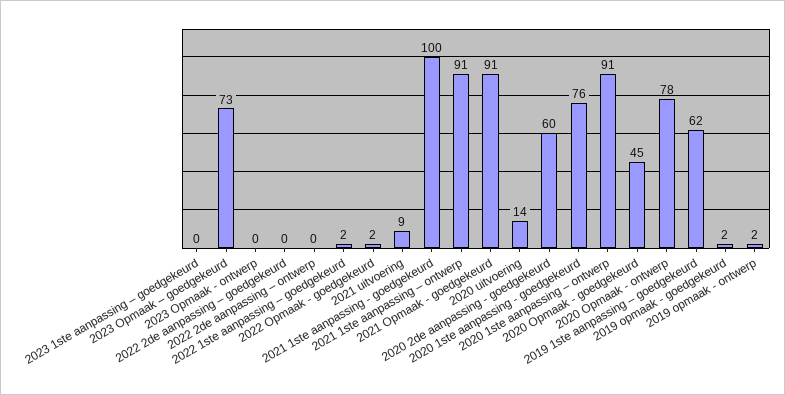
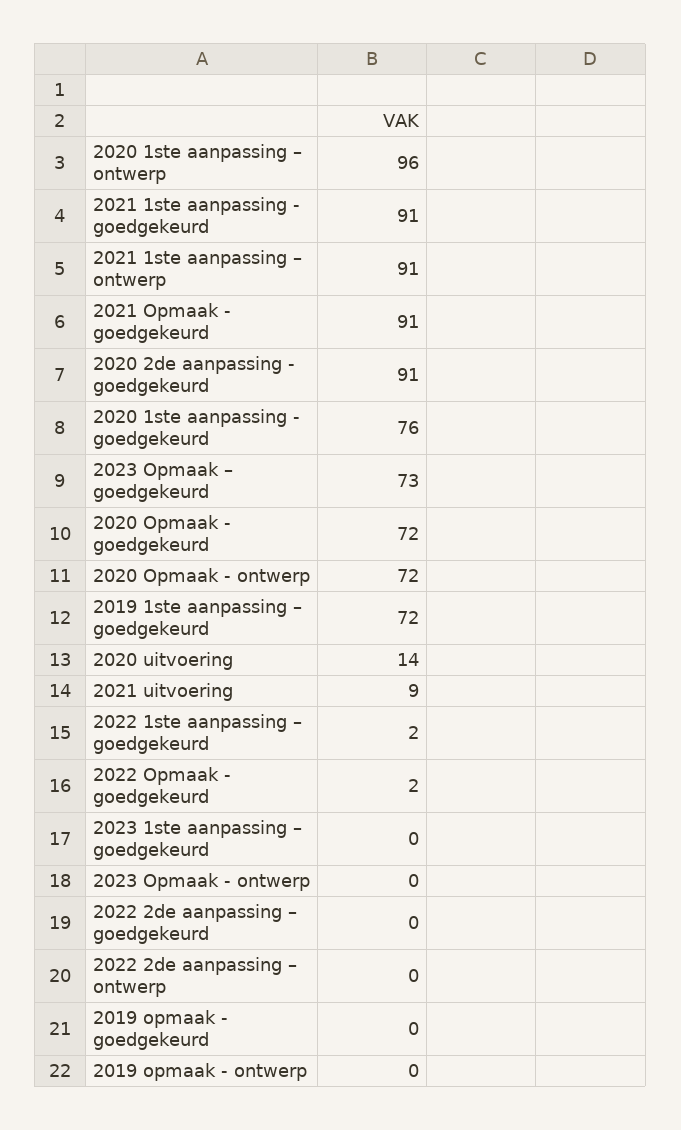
  {
    "2023 1ste aanpassing – goedgekeurd": 0,
    "2023 Opmaak – goedgekeurd": 73,
    "2023 Opmaak - ontwerp": 0,
    "2022 2de aanpassing – goedgekeurd": 0,
    "2022 2de aanpassing – ontwerp": 0,
    "2022 1ste aanpassing – goedgekeurd": 2,
    "2022 Opmaak - goedgekeurd": 2,
    "2021 uitvoering": 9,
-   "2021 1ste aanpassing - goedgekeurd": 100,
+   "2021 1ste aanpassing - goedgekeurd": 91,
    "2021 1ste aanpassing – ontwerp": 91,
    "2021 Opmaak - goedgekeurd": 91,
    "2020 uitvoering": 14,
-   "2020 2de aanpassing - goedgekeurd": 60,
+   "2020 2de aanpassing - goedgekeurd": 91,
    "2020 1ste aanpassing - goedgekeurd": 76,
-   "2020 1ste aanpassing – ontwerp": 91,
+   "2020 1ste aanpassing – ontwerp": 96,
-   "2020 Opmaak - goedgekeurd": 45,
+   "2020 Opmaak - goedgekeurd": 72,
-   "2020 Opmaak - ontwerp": 78,
+   "2020 Opmaak - ontwerp": 72,
-   "2019 1ste aanpassing – goedgekeurd": 62,
+   "2019 1ste aanpassing – goedgekeurd": 72,
-   "2019 opmaak - goedgekeurd": 2,
+   "2019 opmaak - goedgekeurd": 0,
-   "2019 opmaak - ontwerp": 2
+   "2019 opmaak - ontwerp": 0
  }

